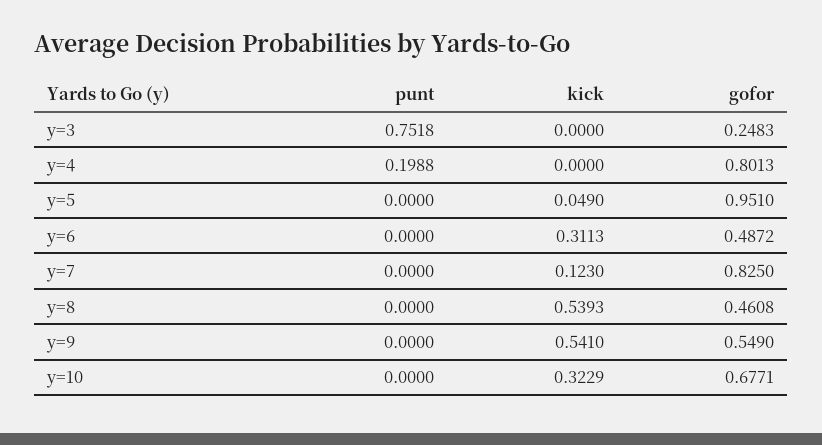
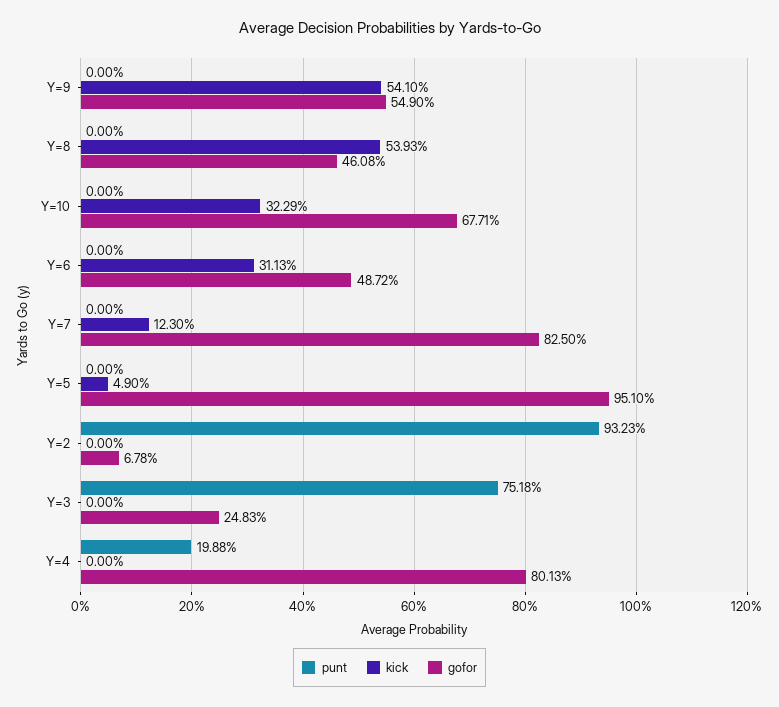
  {
    "punt": {
      "y=3": 0.7518,
      "y=4": 0.1988,
      "y=5": 0,
      "y=6": 0,
      "y=7": 0,
      "y=8": 0,
      "y=9": 0,
-     "y=10": 0
+     "y=10": 0,
+     "Y=2": 0.9323
    },
    "kick": {
      "y=3": 0,
      "y=4": 0,
      "y=5": 0.049,
      "y=6": 0.3113,
      "y=7": 0.123,
      "y=8": 0.5393,
      "y=9": 0.541,
-     "y=10": 0.3229
+     "y=10": 0.3229,
+     "Y=2": 0
    },
    "gofor": {
      "y=3": 0.2483,
      "y=4": 0.8013,
      "y=5": 0.951,
      "y=6": 0.4872,
      "y=7": 0.825,
      "y=8": 0.4608,
      "y=9": 0.549,
-     "y=10": 0.6771
+     "y=10": 0.6771,
+     "Y=2": 0.0678
    }
  }

